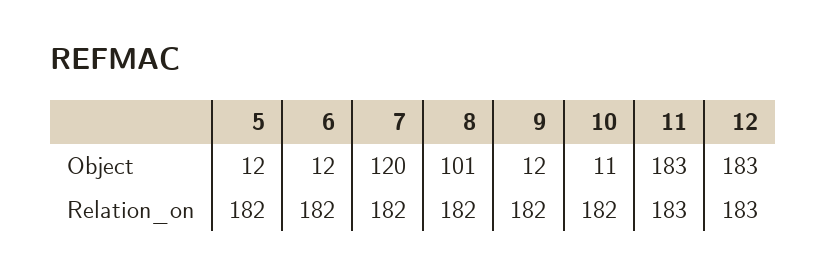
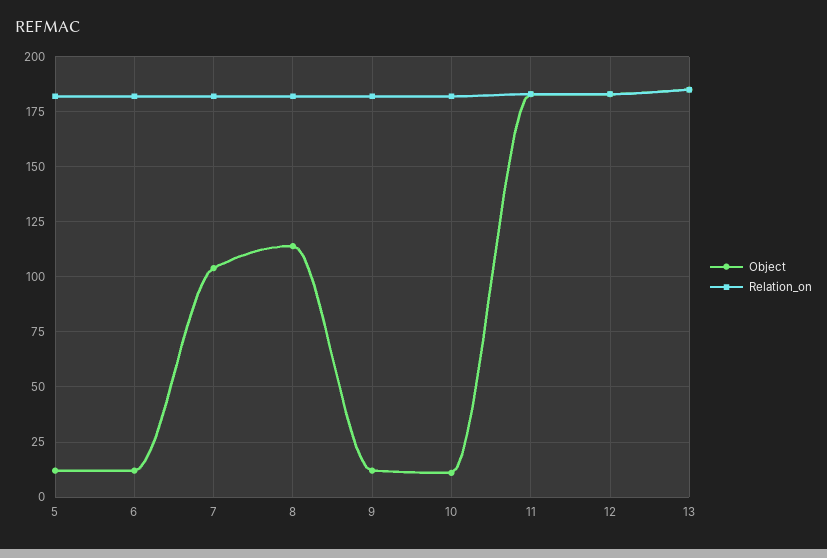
  {
    "Object": {
      "5": 12,
      "6": 12,
-     "7": 120,
+     "7": 105,
-     "8": 101,
+     "8": 115,
      "9": 12,
      "10": 11,
      "11": 183,
-     "12": 183
+     "12": 183,
+     "13": 185
    },
    "Relation_on": {
      "5": 182,
      "6": 182,
      "7": 182,
      "8": 182,
      "9": 182,
      "10": 182,
      "11": 183,
-     "12": 183
+     "12": 183,
+     "13": 185
    }
  }

